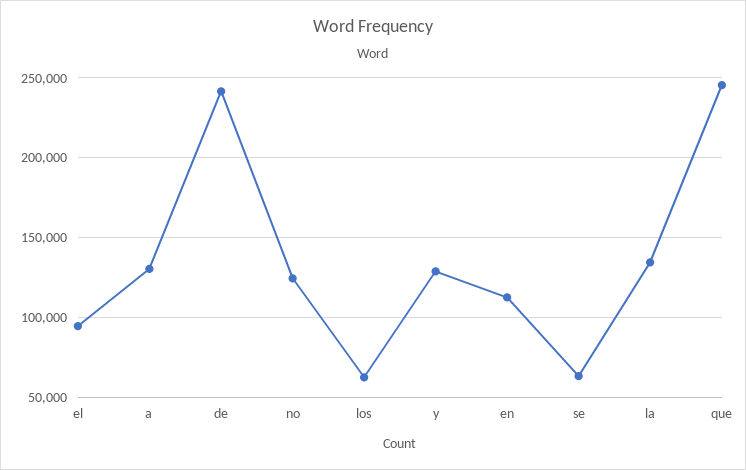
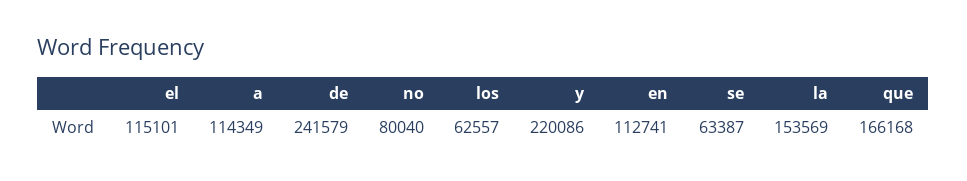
  {
-   "el": 95000,
+   "el": 115101,
-   "a": 130000,
+   "a": 114349,
    "de": 241579,
-   "no": 125000,
+   "no": 80040,
    "los": 62557,
-   "y": 130000,
+   "y": 220086,
    "en": 112741,
    "se": 63387,
-   "la": 135000,
+   "la": 153569,
-   "que": 245000
+   "que": 166168
  }

